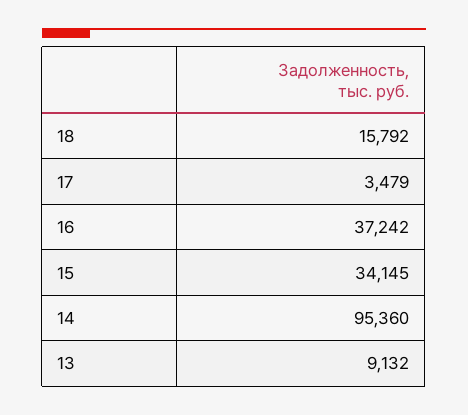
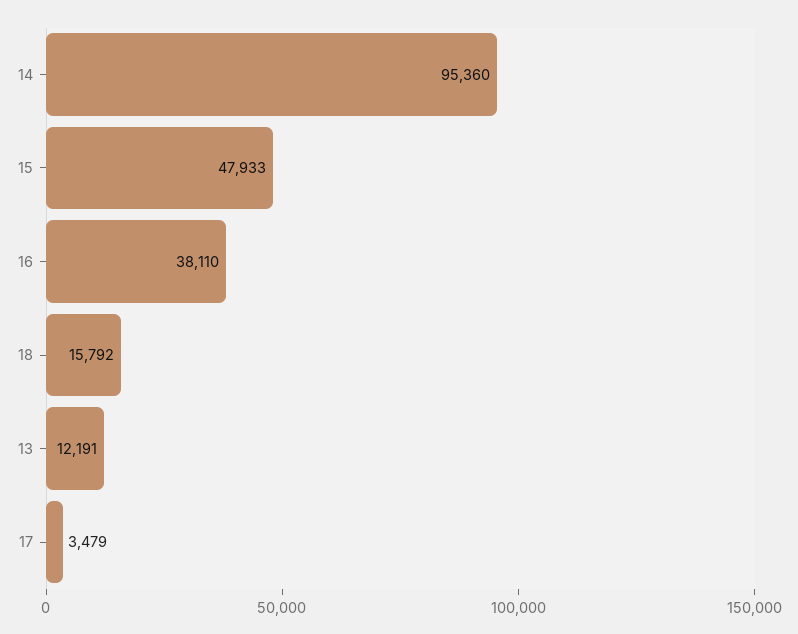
  {
    "18": 15792,
    "17": 3479,
-   "16": 37242,
+   "16": 38110,
-   "15": 34145,
+   "15": 47933,
    "14": 95360,
-   "13": 9132
+   "13": 12191
  }

